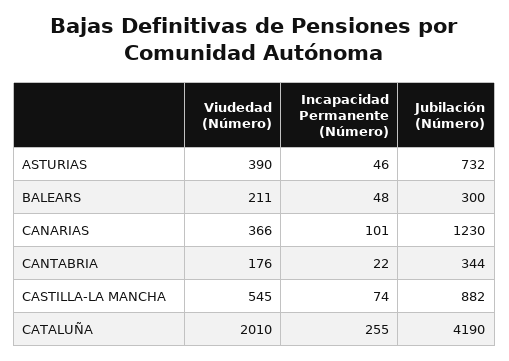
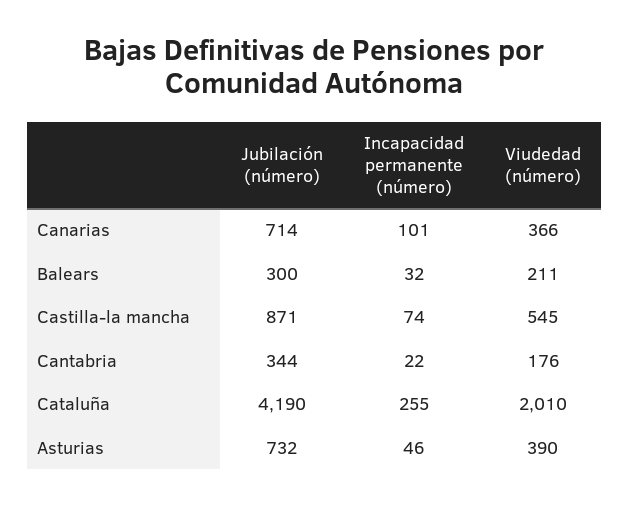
  {
    "Viudedad (Número)": {
      "ASTURIAS": 390,
      "BALEARS": 211,
      "CANARIAS": 366,
      "CANTABRIA": 176,
      "CASTILLA-LA MANCHA": 545,
      "CATALUÑA": 2010
    },
    "Incapacidad Permanente (Número)": {
      "ASTURIAS": 46,
-     "BALEARS": 48,
+     "BALEARS": 32,
      "CANARIAS": 101,
      "CANTABRIA": 22,
      "CASTILLA-LA MANCHA": 74,
      "CATALUÑA": 255
    },
    "Jubilación (Número)": {
      "ASTURIAS": 732,
      "BALEARS": 300,
-     "CANARIAS": 1230,
+     "CANARIAS": 714,
      "CANTABRIA": 344,
-     "CASTILLA-LA MANCHA": 882,
+     "CASTILLA-LA MANCHA": 871,
      "CATALUÑA": 4190
    }
  }

